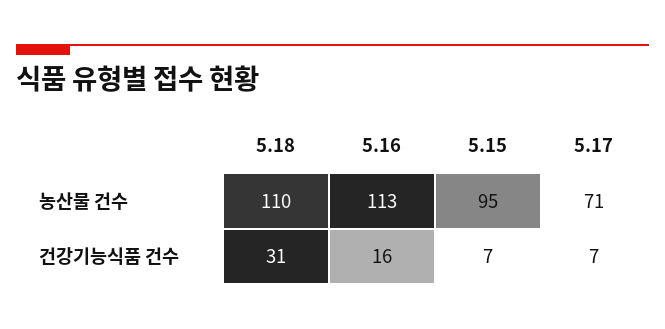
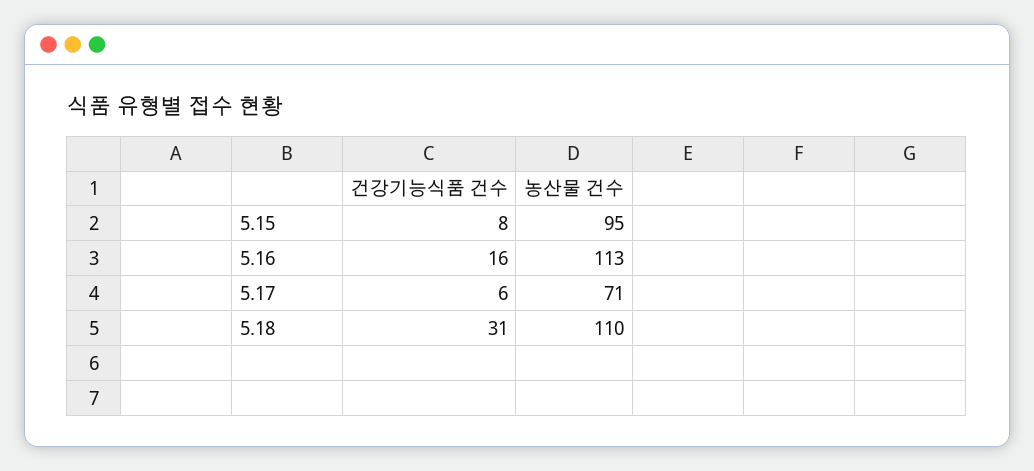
  {
    "5.18": {
      "농산물 건수": 110,
      "건강기능식품 건수": 31
    },
    "5.16": {
      "농산물 건수": 113,
      "건강기능식품 건수": 16
    },
    "5.15": {
      "농산물 건수": 95,
-     "건강기능식품 건수": 7
+     "건강기능식품 건수": 8
    },
    "5.17": {
      "농산물 건수": 71,
-     "건강기능식품 건수": 7
+     "건강기능식품 건수": 6
    }
  }

